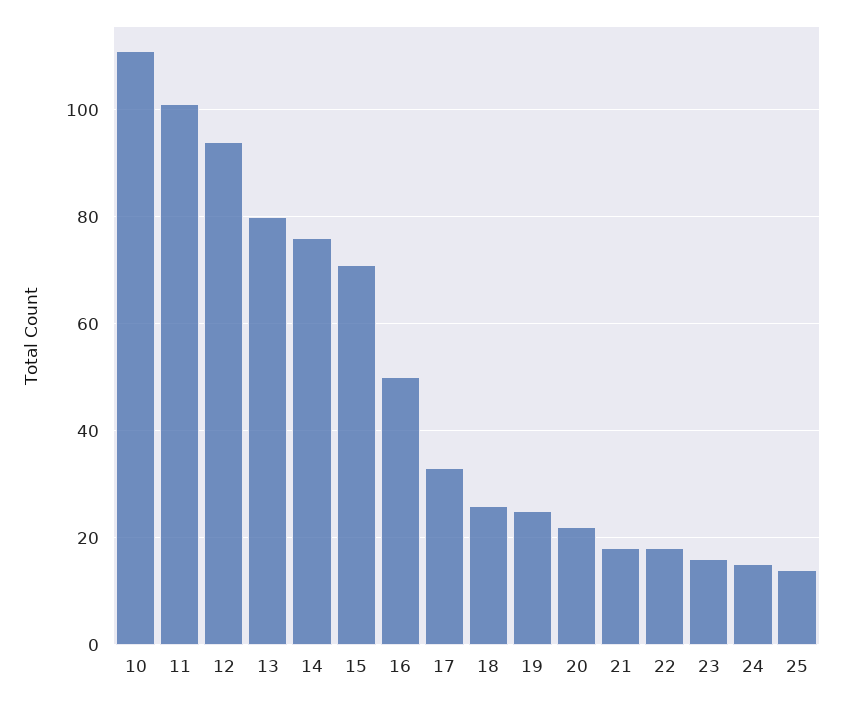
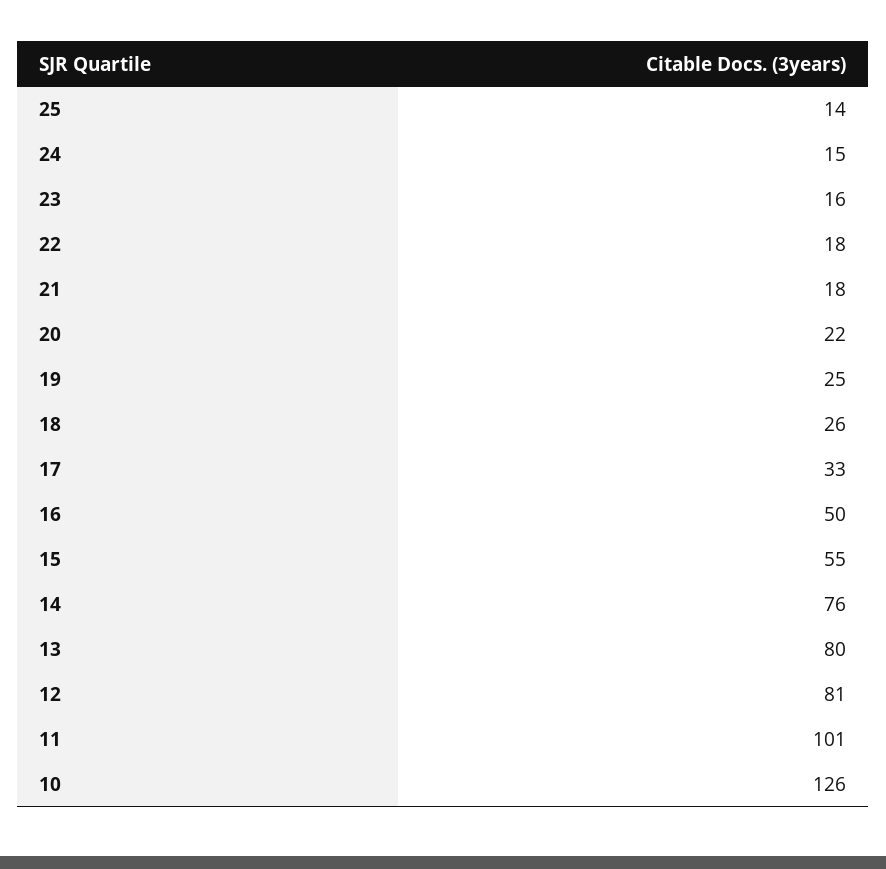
  {
-   "10": 110,
+   "10": 126,
    "11": 101,
-   "12": 95,
+   "12": 81,
    "13": 80,
    "14": 76,
-   "15": 70,
+   "15": 55,
    "16": 50,
    "17": 33,
    "18": 26,
    "19": 25,
    "20": 22,
    "21": 18,
    "22": 18,
    "23": 16,
    "24": 15,
    "25": 14
  }

